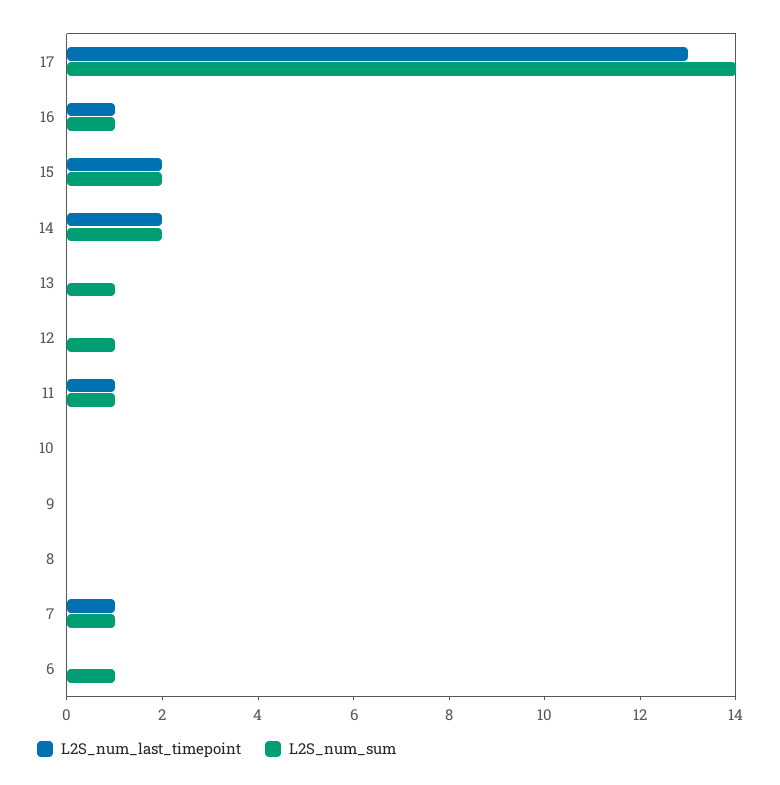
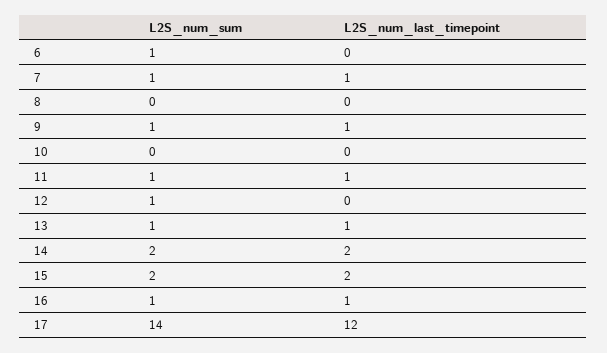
  {
    "L2S_num_last_timepoint": {
-     "17": 13,
+     "17": 12,
      "16": 1,
      "15": 2,
      "14": 2,
-     "13": 0,
+     "13": 1,
      "12": 0,
      "11": 1,
      "10": 0,
-     "9": 0,
+     "9": 1,
      "8": 0,
      "7": 1,
      "6": 0
    },
    "L2S_num_sum": {
      "17": 14,
      "16": 1,
      "15": 2,
      "14": 2,
      "13": 1,
      "12": 1,
      "11": 1,
      "10": 0,
-     "9": 0,
+     "9": 1,
      "8": 0,
      "7": 1,
      "6": 1
    }
  }

